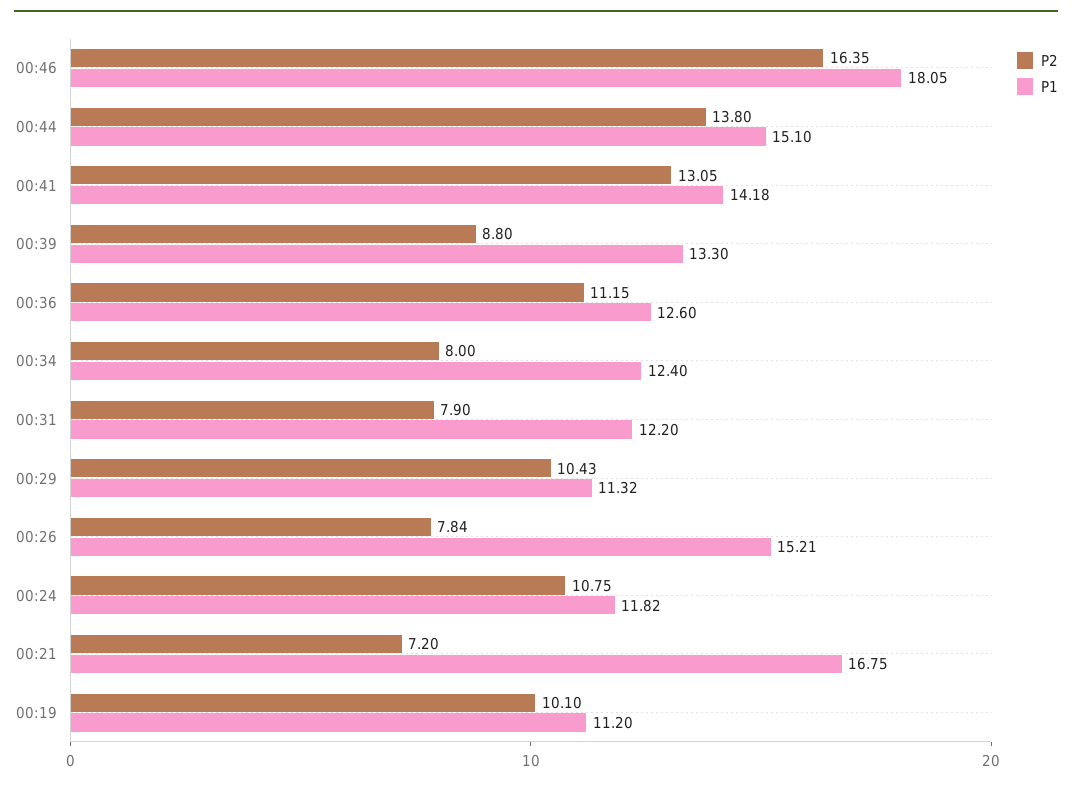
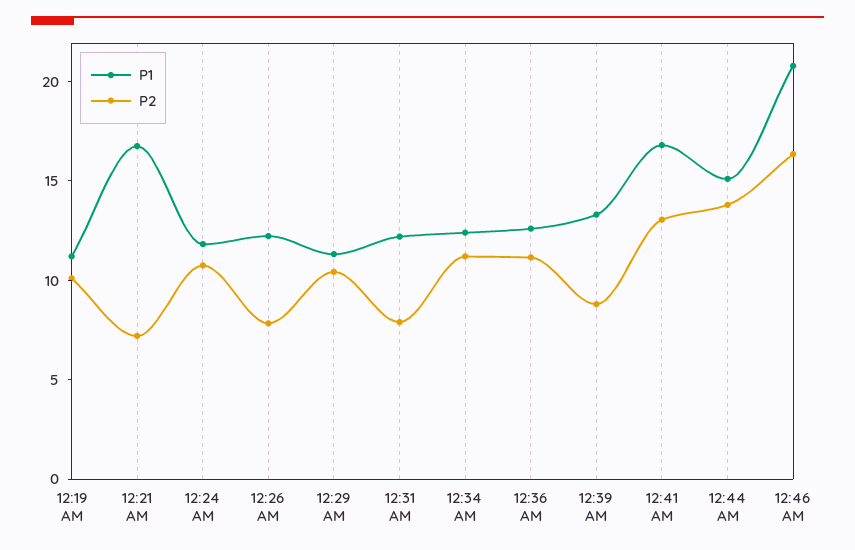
  {
    "P2": {
      "00:46": 16.35,
      "00:44": 13.8,
      "00:41": 13.05,
      "00:39": 8.8,
      "00:36": 11.15,
-     "00:34": 8,
+     "00:34": 11,
      "00:31": 7.9,
      "00:29": 10.43,
      "00:26": 7.84,
      "00:24": 10.75,
      "00:21": 7.2,
      "00:19": 10.1
    },
    "P1": {
-     "00:46": 18.05,
+     "00:46": 21,
      "00:44": 15.1,
-     "00:41": 14.18,
+     "00:41": 17,
      "00:39": 13.3,
      "00:36": 12.6,
      "00:34": 12.4,
      "00:31": 12.2,
      "00:29": 11.32,
-     "00:26": 15.21,
+     "00:26": 12,
      "00:24": 11.82,
      "00:21": 16.75,
      "00:19": 11.2
    }
  }

